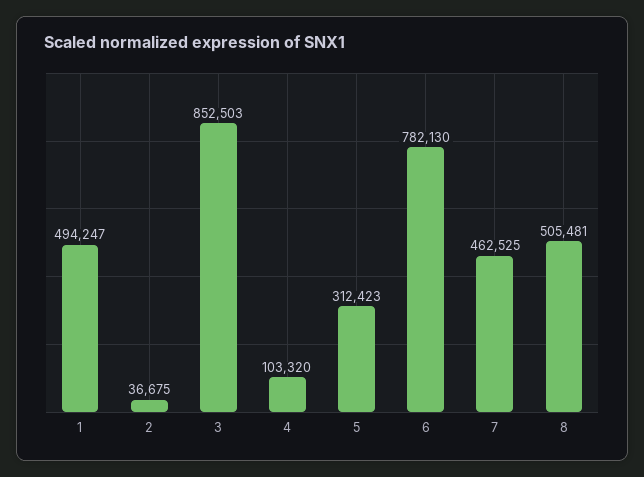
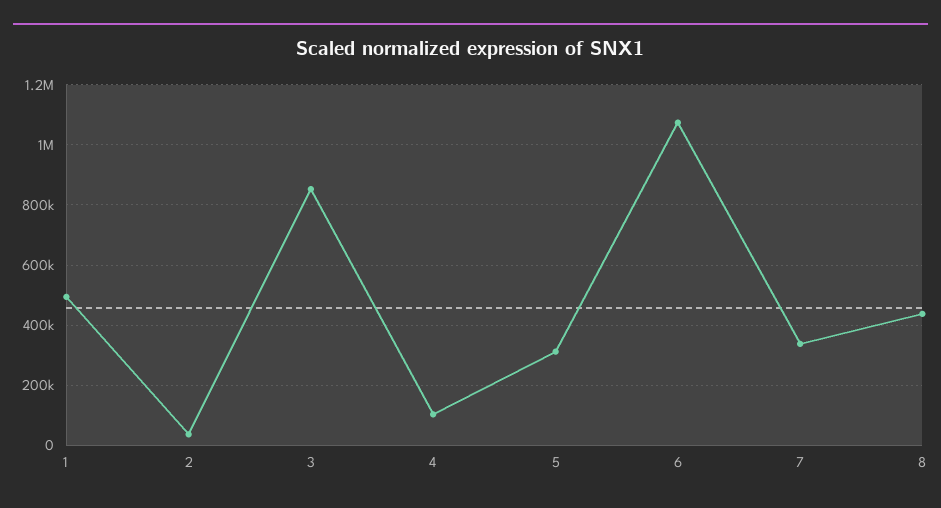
  {
    "1": 494247,
    "2": 36675,
    "3": 852503,
    "4": 103320,
    "5": 312423,
-   "6": 782130,
+   "6": 1080000,
-   "7": 462525,
+   "7": 340000,
-   "8": 505481
+   "8": 440000
  }

